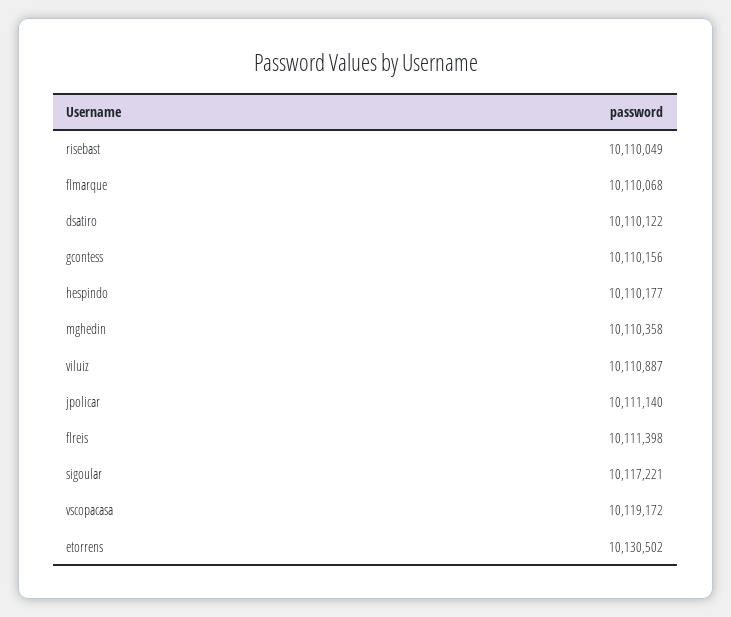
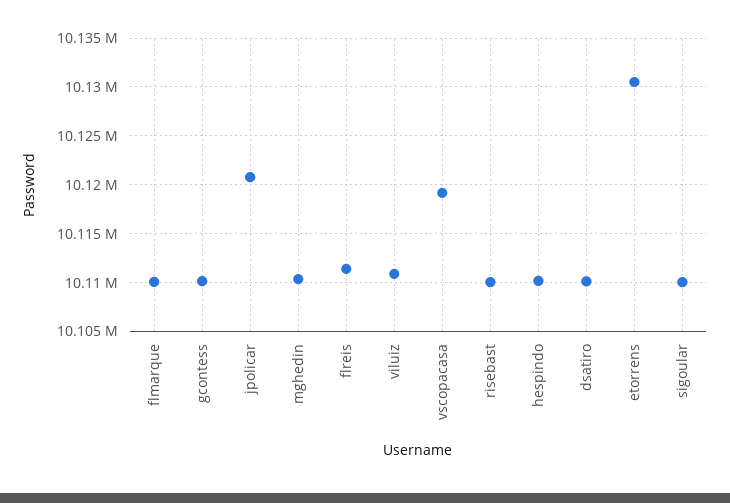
  {
    "risebast": 10110049,
    "flmarque": 10110068,
    "dsatiro": 10110122,
    "gcontess": 10110156,
    "hespindo": 10110177,
    "mghedin": 10110358,
    "viluiz": 10110887,
-   "jpolicar": 10111140,
+   "jpolicar": 10121000,
    "flreis": 10111398,
-   "sigoular": 10117221,
+   "sigoular": 10110000,
    "vscopacasa": 10119172,
    "etorrens": 10130502
  }

